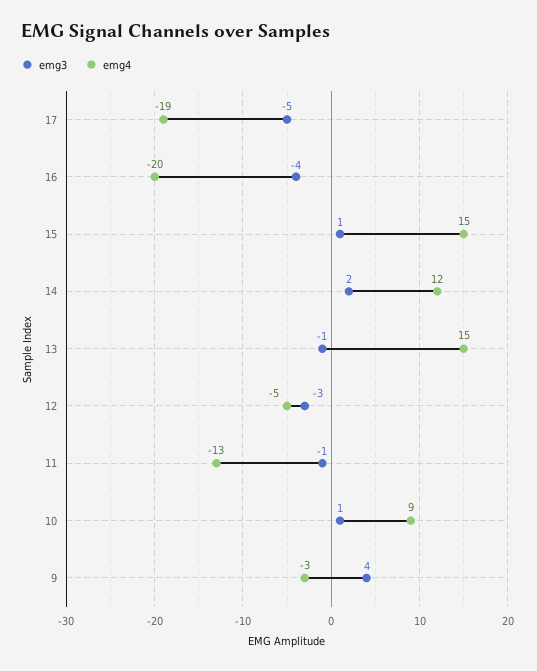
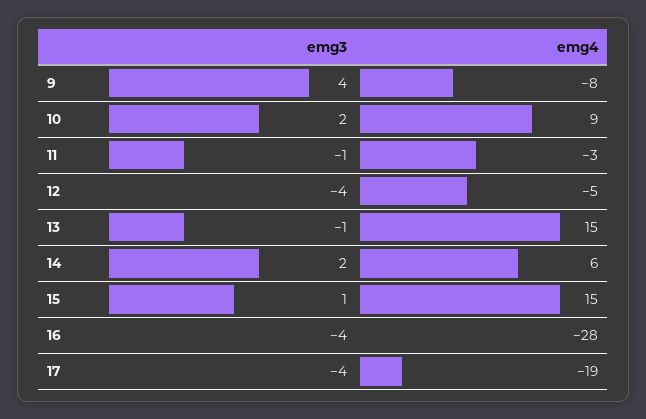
  {
    "emg3": {
-     "17": -5,
+     "17": -4,
      "16": -4,
      "15": 1,
      "14": 2,
      "13": -1,
-     "12": -3,
+     "12": -4,
      "11": -1,
-     "10": 1,
+     "10": 2,
      "9": 4
    },
    "emg4": {
      "17": -19,
-     "16": -20,
+     "16": -28,
      "15": 15,
-     "14": 12,
+     "14": 6,
      "13": 15,
      "12": -5,
-     "11": -13,
+     "11": -3,
      "10": 9,
-     "9": -3
+     "9": -8
    }
  }

